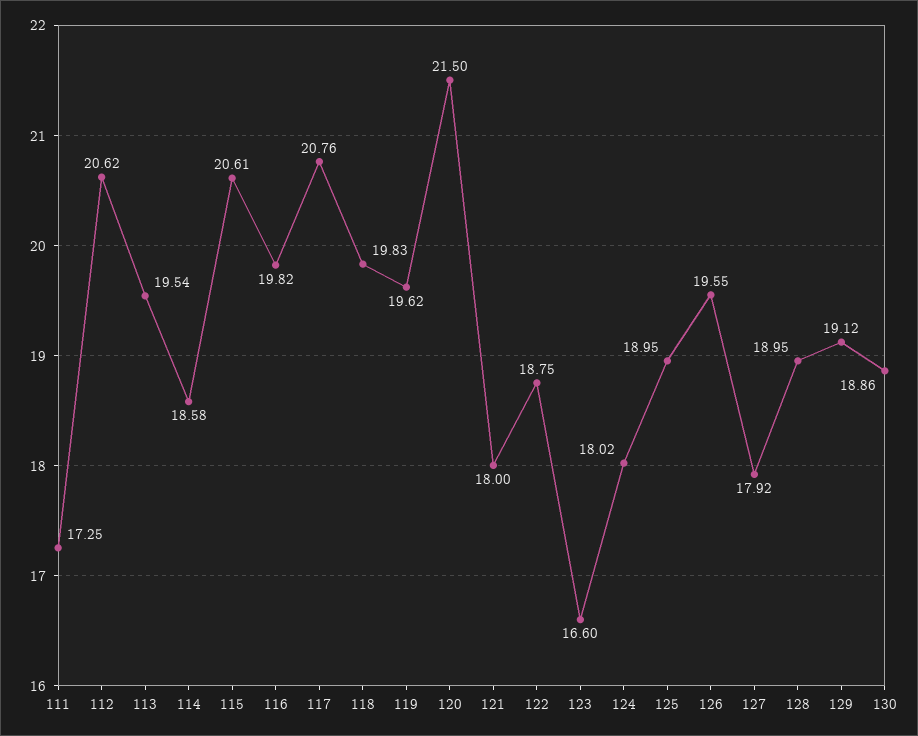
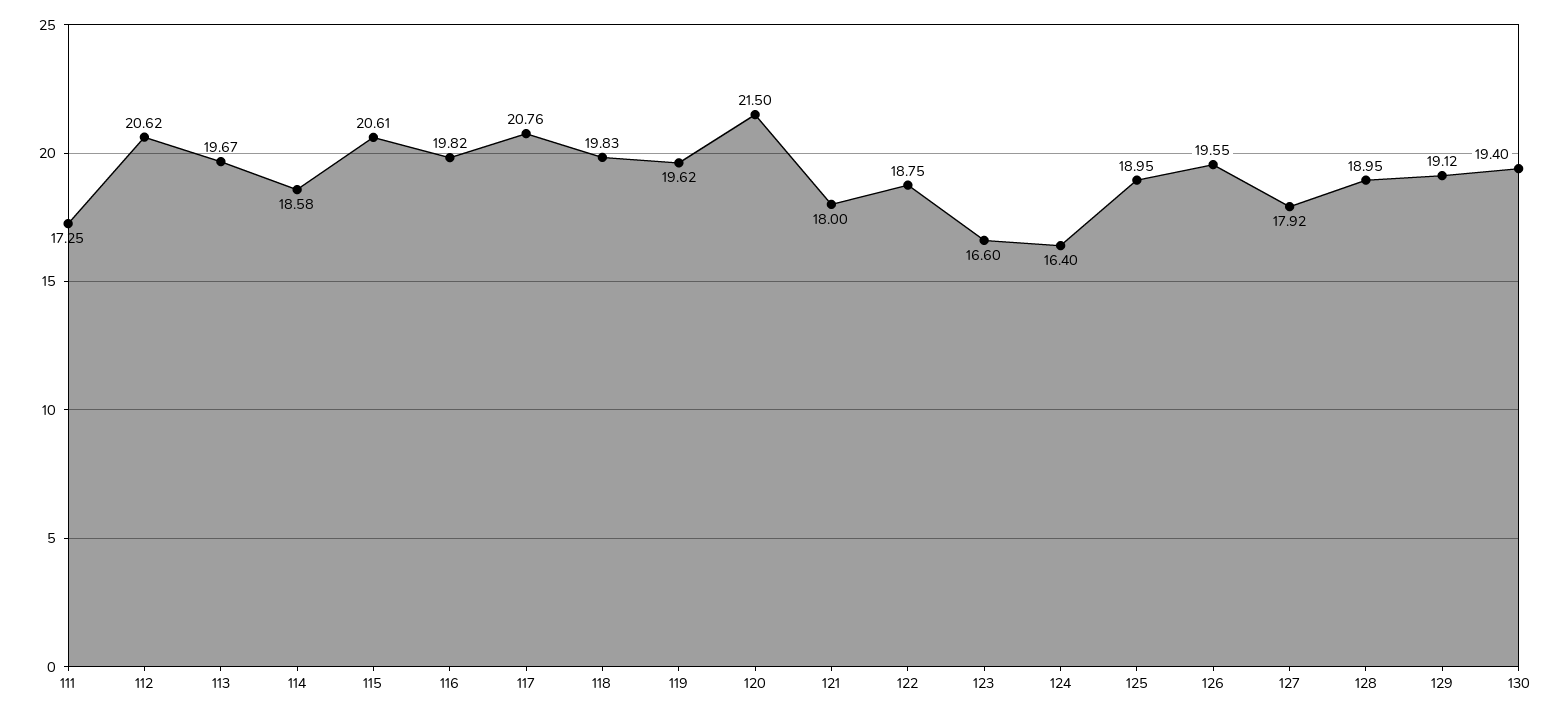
  {
    "111": 17.25,
    "112": 20.62,
-   "113": 19.54,
+   "113": 19.67,
    "114": 18.58,
    "115": 20.61,
    "116": 19.82,
    "117": 20.76,
    "118": 19.83,
    "119": 19.62,
    "120": 21.5,
    "121": 18,
    "122": 18.75,
    "123": 16.6,
-   "124": 18.02,
+   "124": 16.4,
    "125": 18.95,
    "126": 19.55,
    "127": 17.92,
    "128": 18.95,
    "129": 19.12,
-   "130": 18.86
+   "130": 19.4
  }

